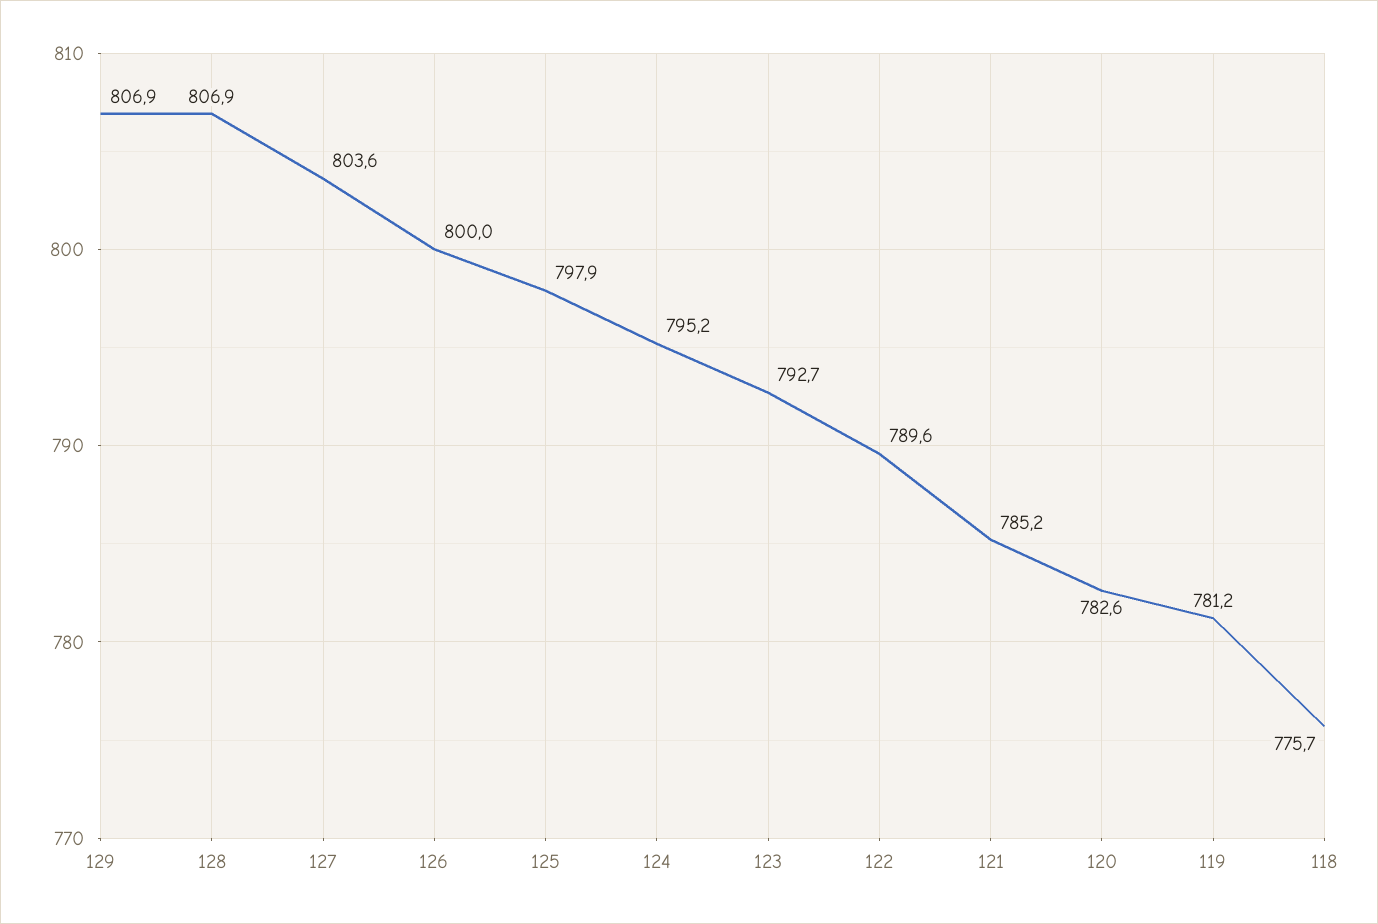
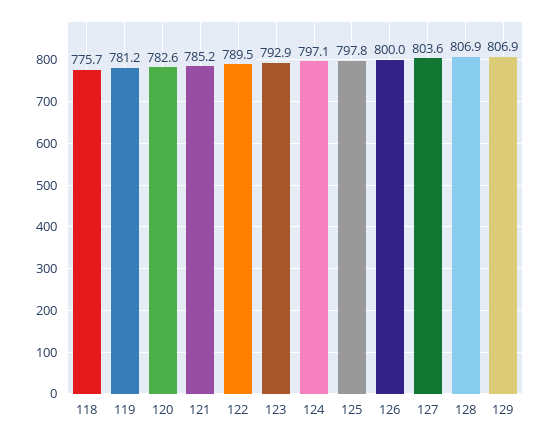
  {
    "129": 806.9,
    "128": 806.9,
    "127": 803.6,
    "126": 800,
-   "125": 797.9,
+   "125": 797.8,
-   "124": 795.2,
+   "124": 797.1,
-   "123": 792.7,
+   "123": 792.9,
-   "122": 789.6,
+   "122": 789.5,
    "121": 785.2,
    "120": 782.6,
    "119": 781.2,
    "118": 775.7
  }

